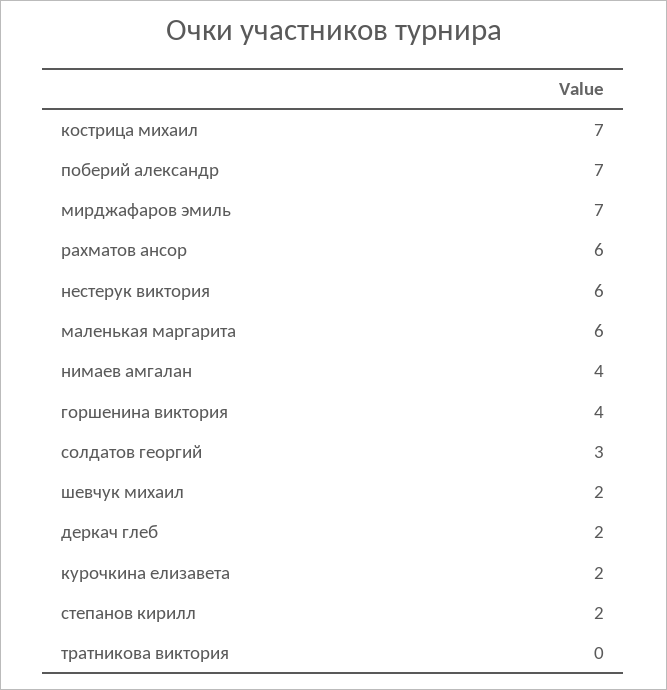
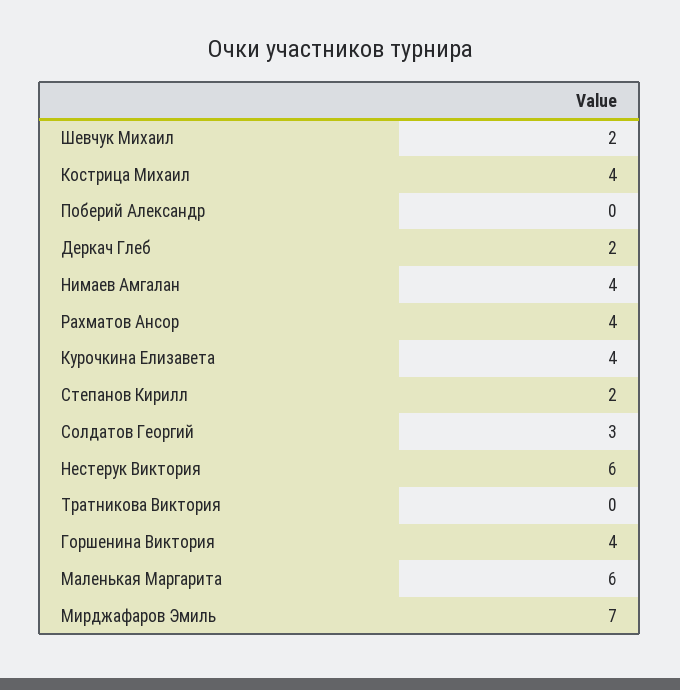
  {
-   "кострица михаил": 7,
+   "кострица михаил": 4,
-   "поберий александр": 7,
+   "поберий александр": 0,
    "мирджафаров эмиль": 7,
-   "рахматов ансор": 6,
+   "рахматов ансор": 4,
    "нестерук виктория": 6,
    "маленькая маргарита": 6,
    "нимаев амгалан": 4,
    "горшенина виктория": 4,
    "солдатов георгий": 3,
    "шевчук михаил": 2,
    "деркач глеб": 2,
-   "курочкина елизавета": 2,
+   "курочкина елизавета": 4,
    "степанов кирилл": 2,
    "тратникова виктория": 0
  }

